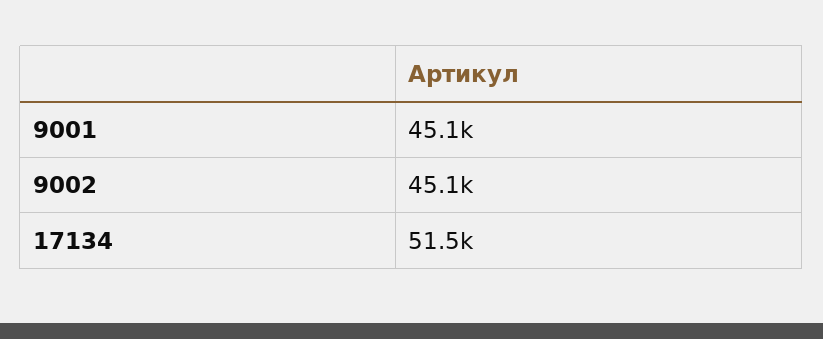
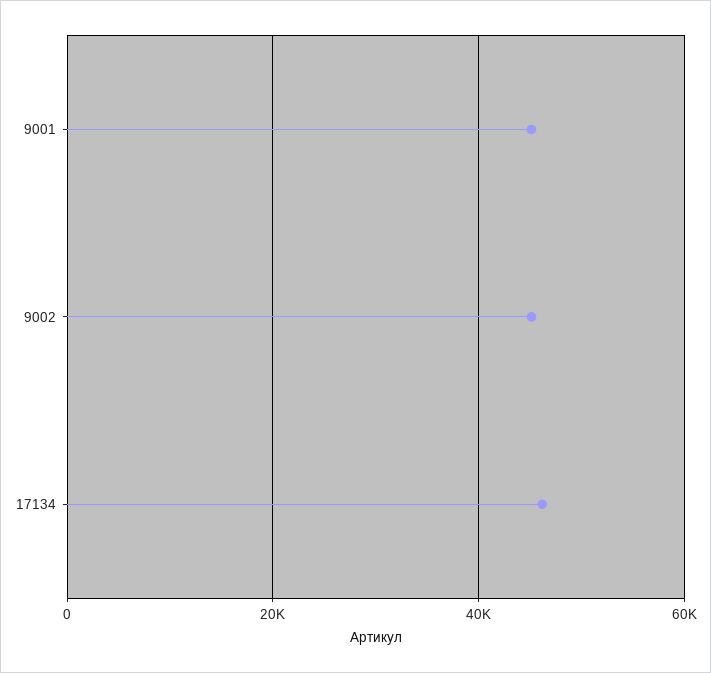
  {
    "9001": 45100,
    "9002": 45100,
-   "17134": 51500
+   "17134": 46000
  }

